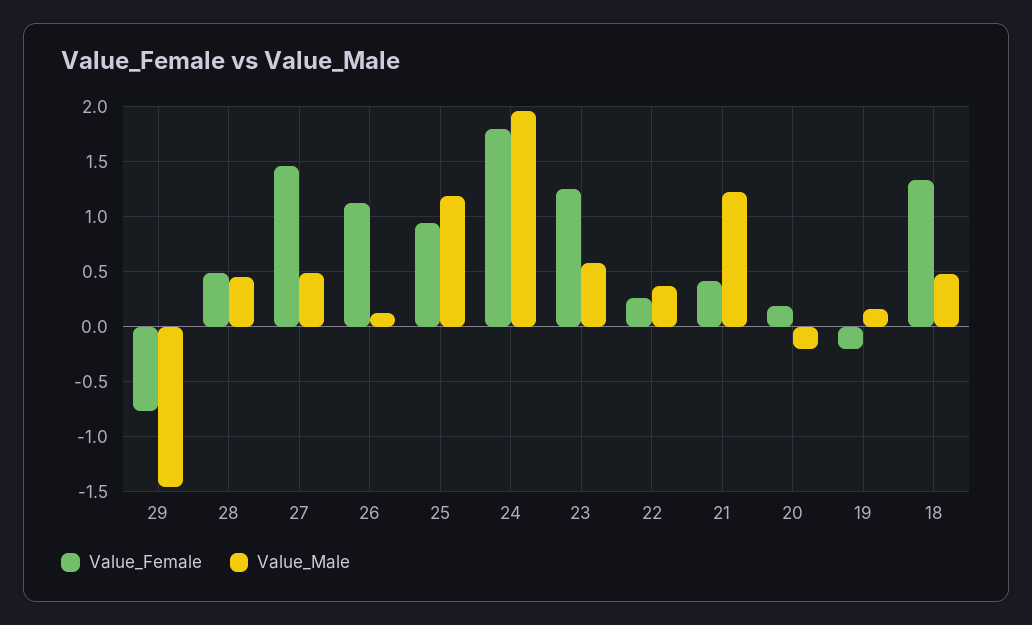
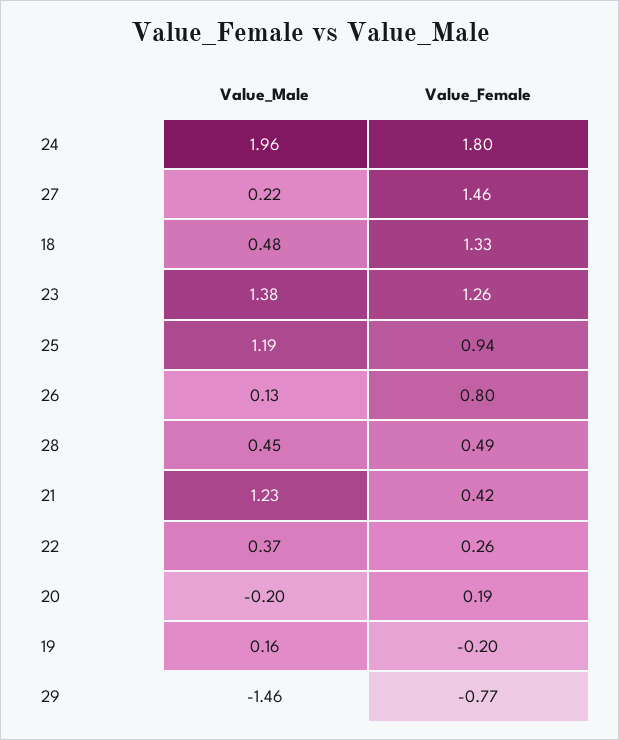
  {
    "Value_Female": {
      "29": -0.77,
      "28": 0.49,
      "27": 1.46,
-     "26": 1.1,
+     "26": 0.8,
      "25": 0.94,
      "24": 1.8,
      "23": 1.26,
      "22": 0.26,
      "21": 0.42,
      "20": 0.19,
      "19": -0.2,
      "18": 1.33
    },
    "Value_Male": {
      "29": -1.46,
      "28": 0.45,
-     "27": 0.5,
+     "27": 0.22,
      "26": 0.13,
      "25": 1.19,
      "24": 1.96,
-     "23": 0.6,
+     "23": 1.38,
      "22": 0.37,
      "21": 1.23,
      "20": -0.2,
      "19": 0.16,
      "18": 0.48
    }
  }

